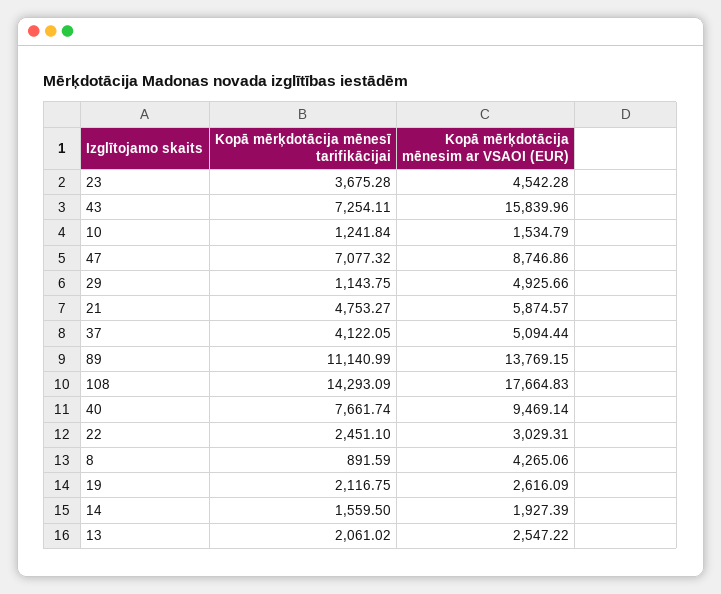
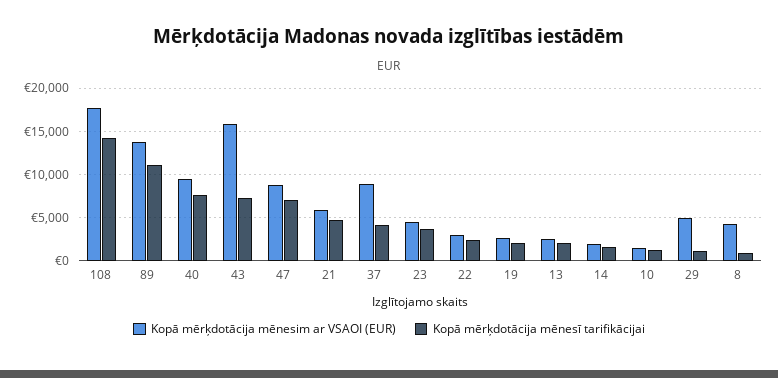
  {
    "Kopā mērķdotācija mēnesī tarifikācijai": {
      "23": 3675.28,
      "43": 7254.11,
      "10": 1241.84,
      "47": 7077.32,
      "29": 1143.75,
      "21": 4753.27,
      "37": 4122.05,
      "89": 11140.99,
      "108": 14293.09,
      "40": 7661.74,
      "22": 2451.1,
      "8": 891.59,
      "19": 2116.75,
      "14": 1559.5,
      "13": 2061.02
    },
    "Kopā mērķdotācija mēnesim ar VSAOI (EUR)": {
      "23": 4542.28,
      "43": 15839.96,
      "10": 1534.79,
      "47": 8746.86,
      "29": 4925.66,
      "21": 5874.57,
-     "37": 5094.44,
+     "37": 9000,
      "89": 13769.15,
      "108": 17664.83,
      "40": 9469.14,
      "22": 3029.31,
      "8": 4265.06,
      "19": 2616.09,
      "14": 1927.39,
      "13": 2547.22
    }
  }

